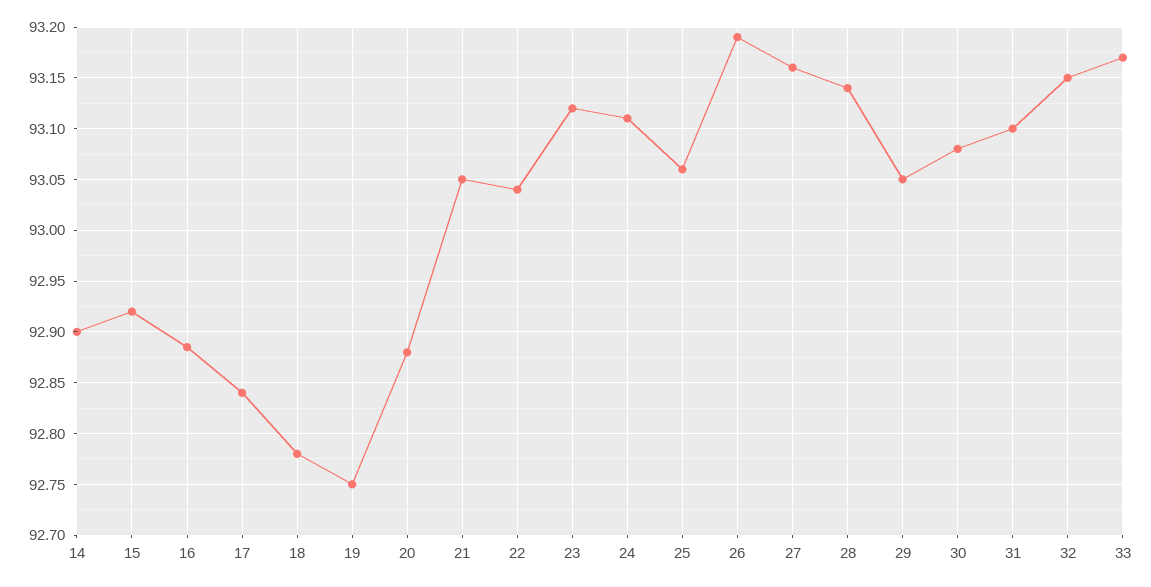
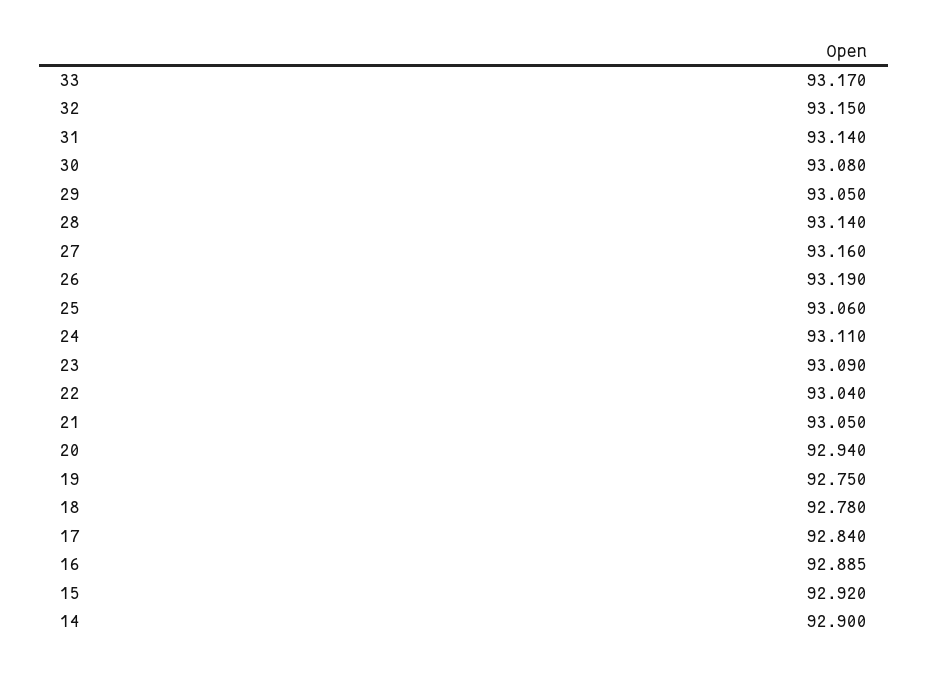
  {
    "14": 92.9,
    "15": 92.92,
    "16": 92.885,
    "17": 92.84,
    "18": 92.78,
    "19": 92.75,
-   "20": 92.88,
+   "20": 92.94,
    "21": 93.05,
    "22": 93.04,
-   "23": 93.12,
+   "23": 93.09,
    "24": 93.11,
    "25": 93.06,
    "26": 93.19,
    "27": 93.16,
    "28": 93.14,
    "29": 93.05,
    "30": 93.08,
-   "31": 93.1,
+   "31": 93.14,
    "32": 93.15,
    "33": 93.17
  }

